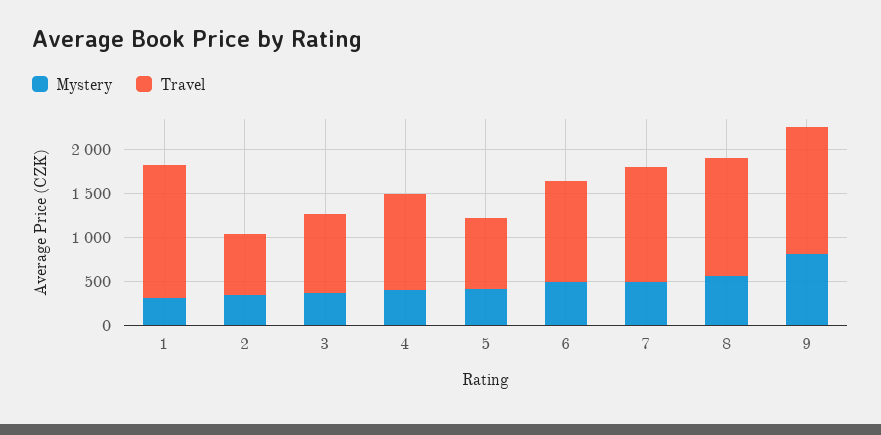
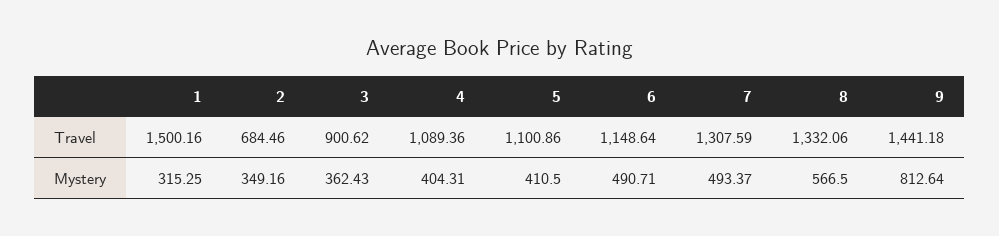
  {
    "Mystery": {
      "1": 315.25,
      "2": 349.16,
      "3": 362.43,
      "4": 404.31,
      "5": 410.5,
      "6": 490.71,
      "7": 493.37,
      "8": 566.5,
      "9": 812.64
    },
    "Travel": {
      "1": 1500.16,
      "2": 684.46,
      "3": 900.62,
      "4": 1089.36,
-     "5": 800,
+     "5": 1100.86,
      "6": 1148.64,
      "7": 1307.59,
      "8": 1332.06,
      "9": 1441.18
    }
  }

